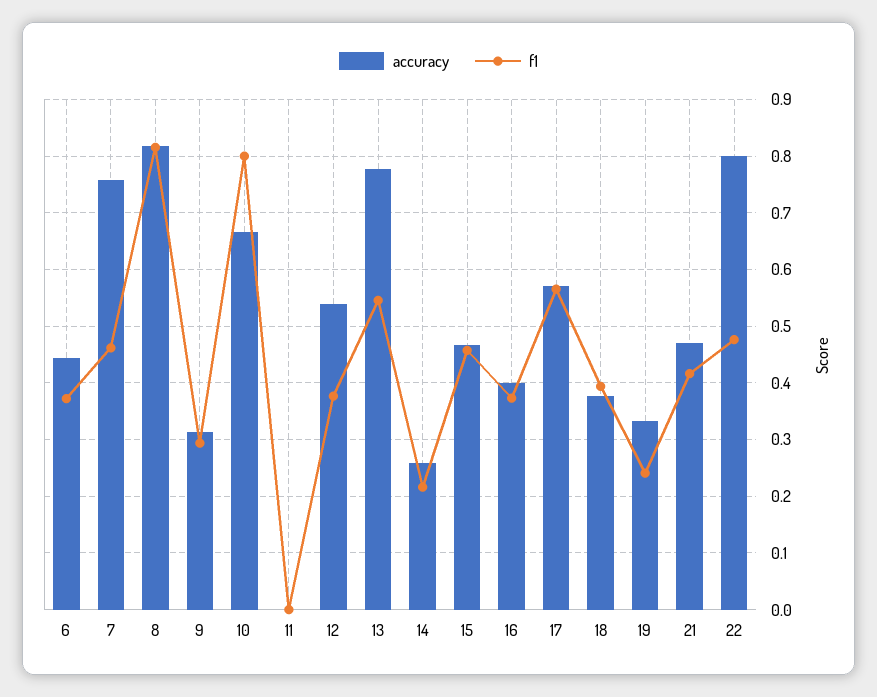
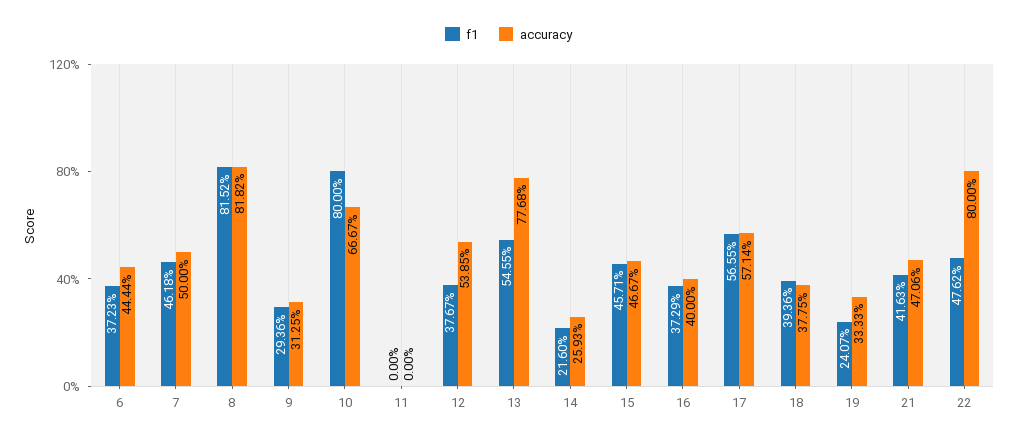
  {
    "accuracy": {
      "6": 0.4444,
-     "7": 0.76,
+     "7": 0.5,
      "8": 0.8182,
      "9": 0.3125,
      "10": 0.6667,
      "11": 0,
      "12": 0.5385,
      "13": 0.7768,
      "14": 0.2593,
      "15": 0.4667,
      "16": 0.4,
      "17": 0.5714,
      "18": 0.3775,
      "19": 0.3333,
      "21": 0.4706,
      "22": 0.8
    },
    "f1": {
      "6": 0.3723,
      "7": 0.4618,
      "8": 0.8152,
      "9": 0.2936,
      "10": 0.8,
      "11": 0,
      "12": 0.3767,
      "13": 0.5455,
      "14": 0.216,
      "15": 0.4571,
      "16": 0.3729,
      "17": 0.5655,
      "18": 0.3936,
      "19": 0.2407,
      "21": 0.4163,
      "22": 0.4762
    }
  }

